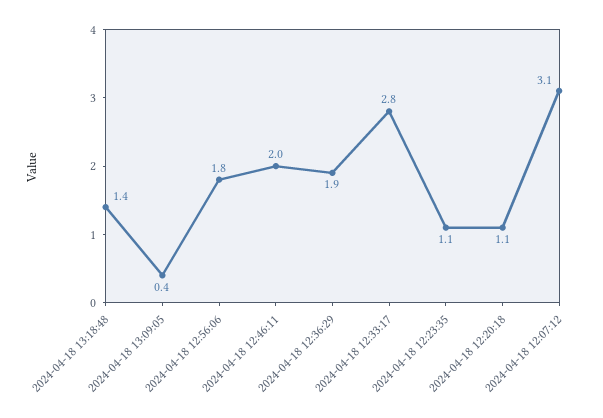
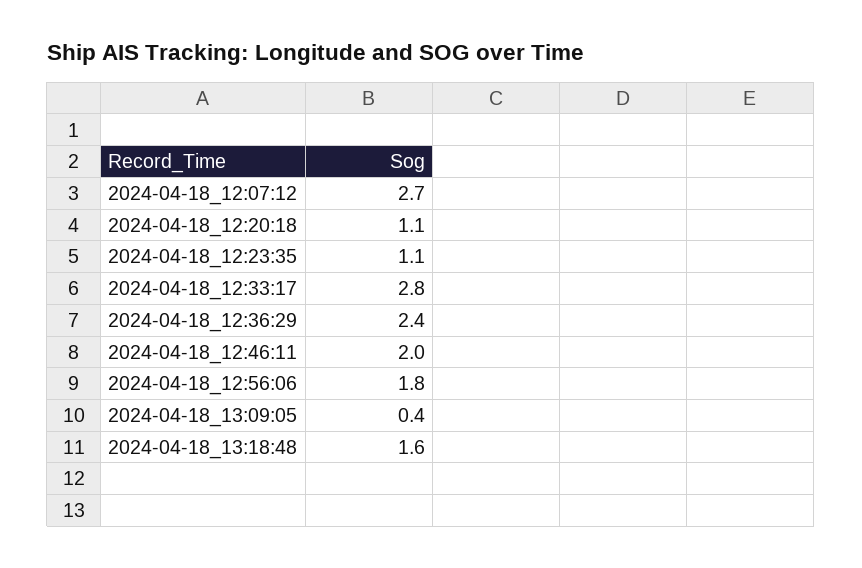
  {
-   "2024-04-18 13:18:48": 1.4,
+   "2024-04-18 13:18:48": 1.6,
    "2024-04-18 13:09:05": 0.4,
    "2024-04-18 12:56:06": 1.8,
    "2024-04-18 12:46:11": 2,
-   "2024-04-18 12:36:29": 1.9,
+   "2024-04-18 12:36:29": 2.4,
    "2024-04-18 12:33:17": 2.8,
    "2024-04-18 12:23:35": 1.1,
    "2024-04-18 12:20:18": 1.1,
-   "2024-04-18 12:07:12": 3.1
+   "2024-04-18 12:07:12": 2.7
  }

